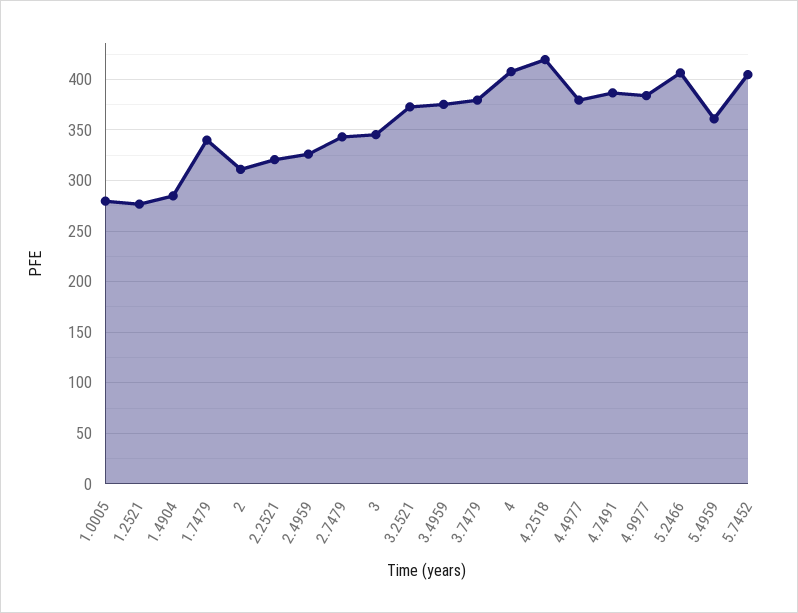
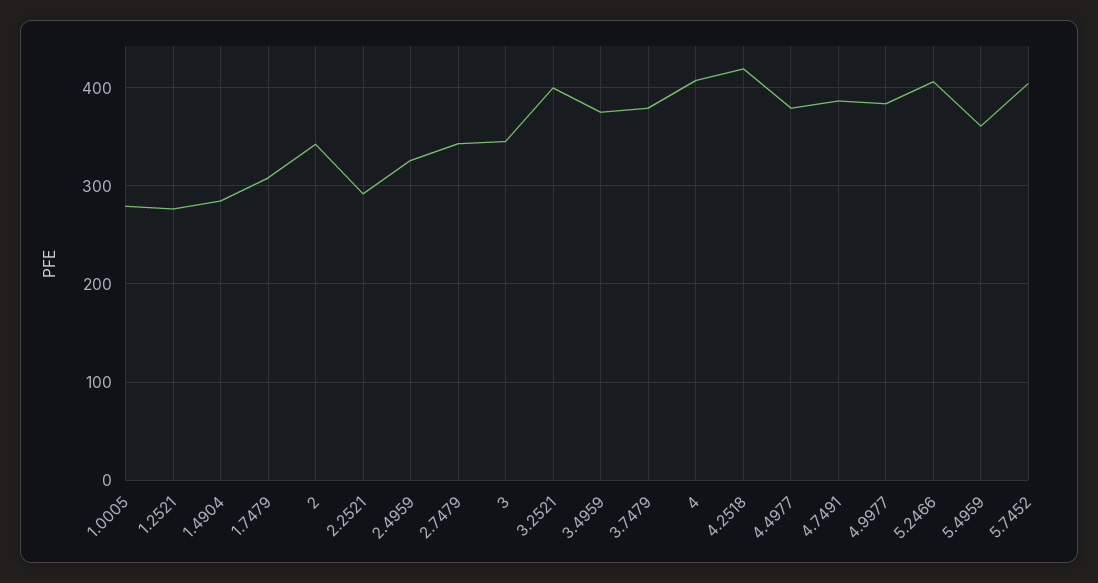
  {
    "1.0005": 280,
    "1.2521": 280,
    "1.4904": 280,
-   "1.7479": 340,
+   "1.7479": 310,
-   "2": 310,
+   "2": 340,
-   "2.2521": 320,
+   "2.2521": 290,
    "2.4959": 330,
    "2.7479": 340,
    "3": 350,
-   "3.2521": 370,
+   "3.2521": 400,
    "3.4959": 380,
    "3.7479": 380,
    "4": 410,
    "4.2518": 420,
    "4.4977": 380,
    "4.7491": 390,
    "4.9977": 380,
    "5.2466": 410,
    "5.4959": 360,
    "5.7452": 400
  }

